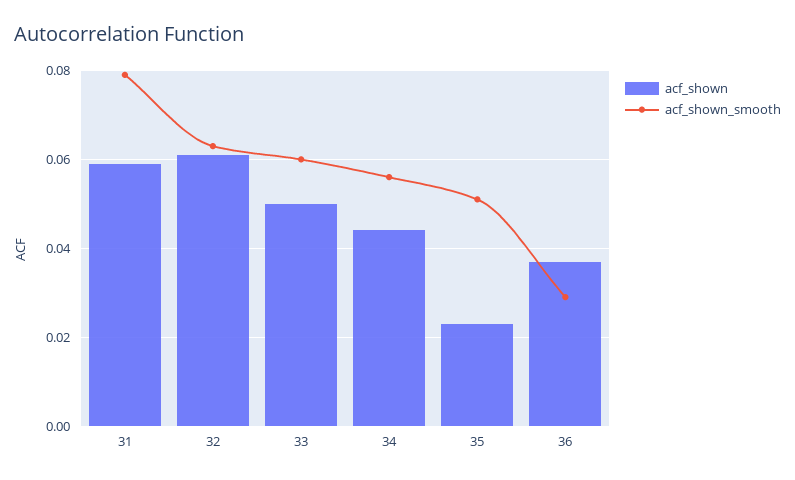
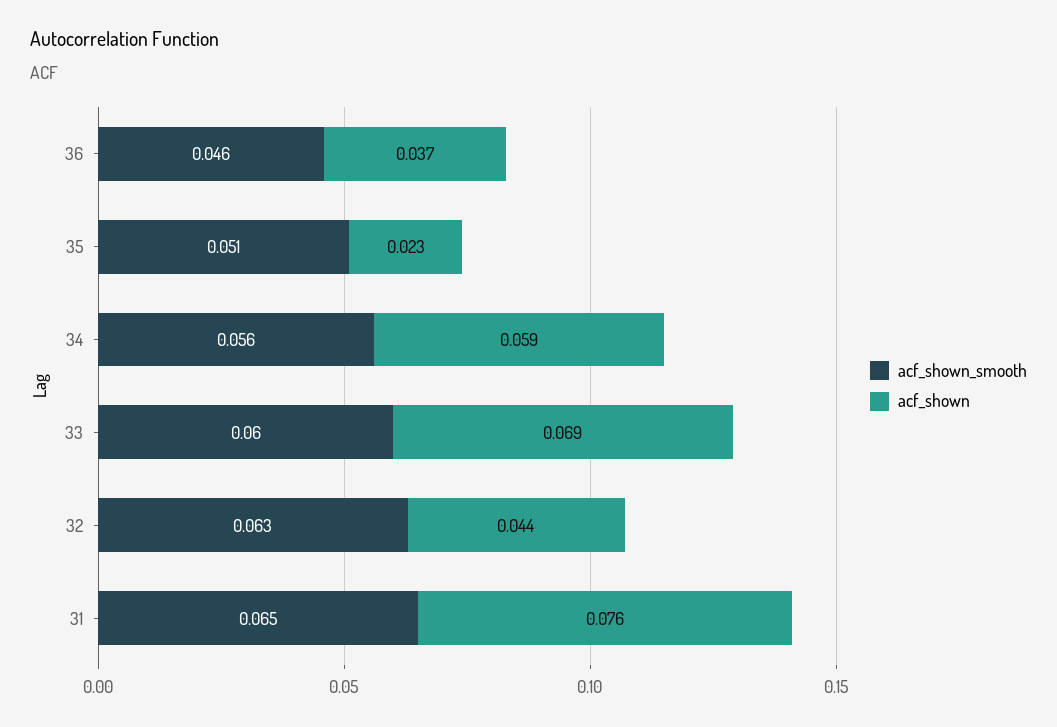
  {
    "acf_shown": {
-     "31": 0.06,
+     "31": 0.076,
-     "32": 0.06,
+     "32": 0.044,
-     "33": 0.05,
+     "33": 0.069,
-     "34": 0.045,
+     "34": 0.059,
      "35": 0.023,
      "36": 0.037
    },
    "acf_shown_smooth": {
-     "31": 0.08,
+     "31": 0.065,
      "32": 0.063,
      "33": 0.06,
      "34": 0.056,
      "35": 0.051,
-     "36": 0.03
+     "36": 0.046
    }
  }

